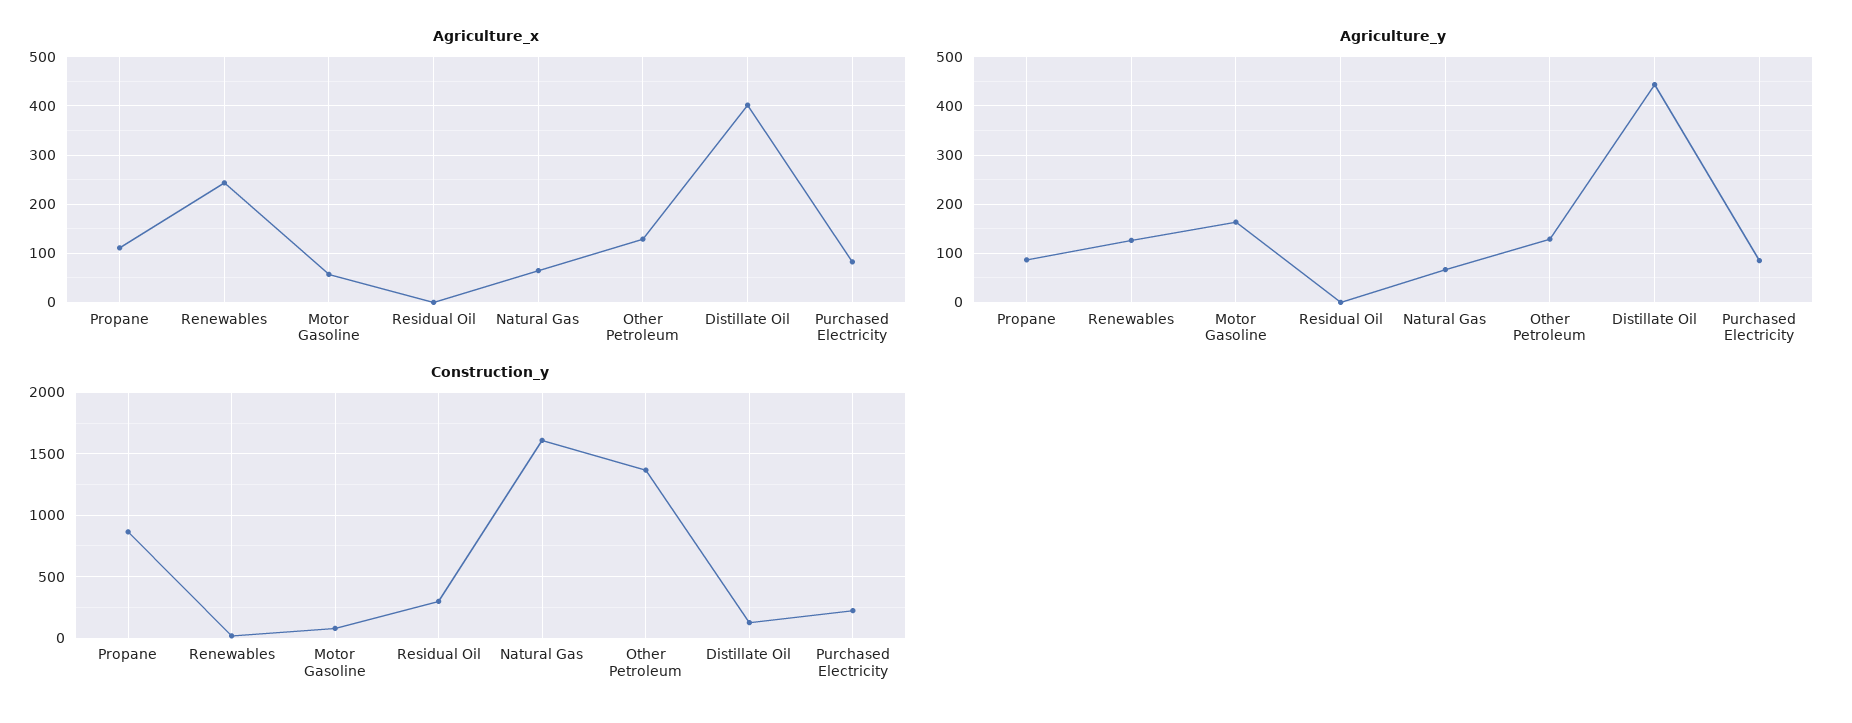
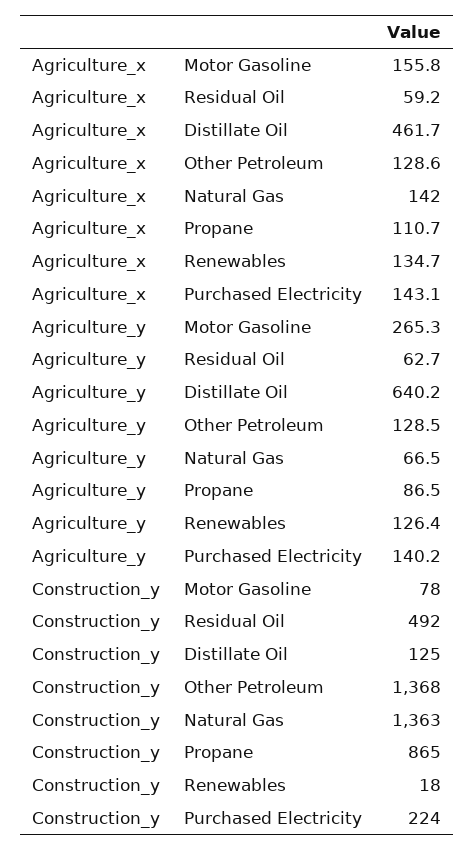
  {
    "Agriculture_x": {
      "Propane": 110.7,
-     "Renewables": 240,
+     "Renewables": 134.7,
-     "Motor Gasoline": 60,
+     "Motor Gasoline": 155.8,
-     "Residual Oil": 0,
+     "Residual Oil": 59.2,
-     "Natural Gas": 60,
+     "Natural Gas": 142,
      "Other Petroleum": 128.6,
-     "Distillate Oil": 400,
+     "Distillate Oil": 461.7,
-     "Purchased Electricity": 80
+     "Purchased Electricity": 143.1
    },
    "Agriculture_y": {
      "Propane": 86.5,
      "Renewables": 126.4,
-     "Motor Gasoline": 160,
+     "Motor Gasoline": 265.3,
-     "Residual Oil": 0,
+     "Residual Oil": 62.7,
      "Natural Gas": 66.5,
      "Other Petroleum": 128.5,
-     "Distillate Oil": 440,
+     "Distillate Oil": 640.2,
-     "Purchased Electricity": 80
+     "Purchased Electricity": 140.2
    },
    "Construction_y": {
      "Propane": 865,
      "Renewables": 18,
      "Motor Gasoline": 78,
-     "Residual Oil": 300,
+     "Residual Oil": 492,
-     "Natural Gas": 1600,
+     "Natural Gas": 1363,
      "Other Petroleum": 1368,
      "Distillate Oil": 125,
      "Purchased Electricity": 224
    }
  }

